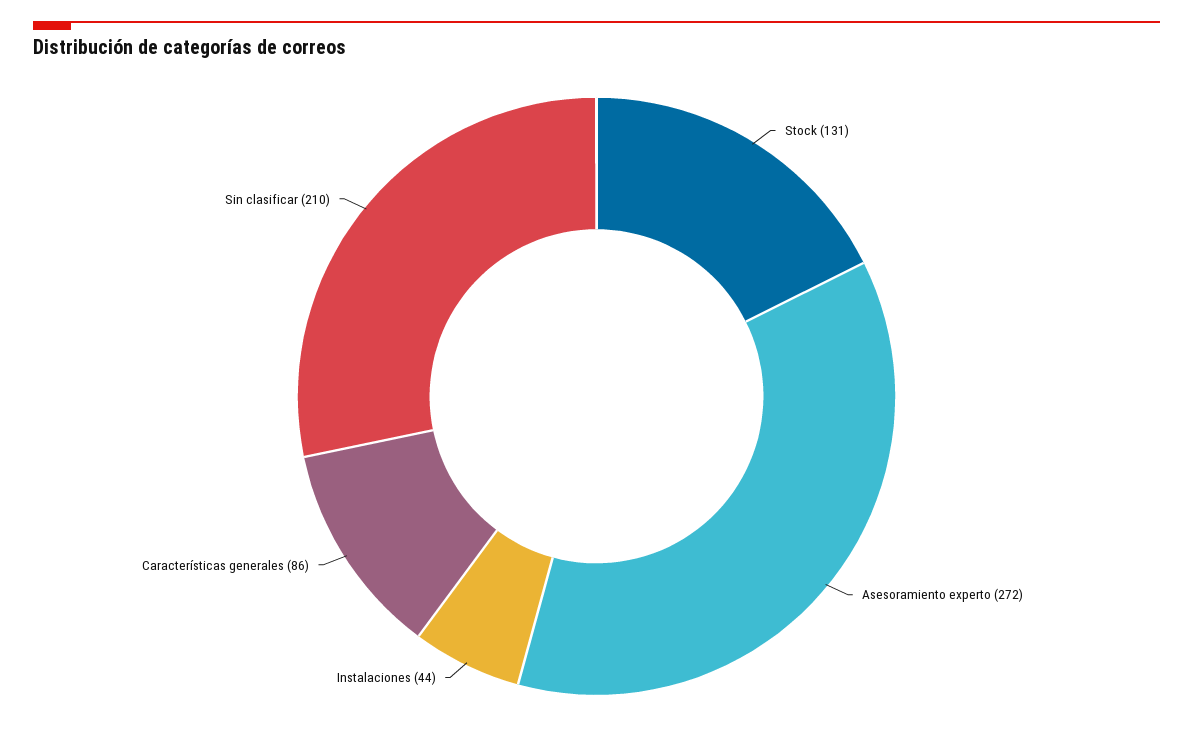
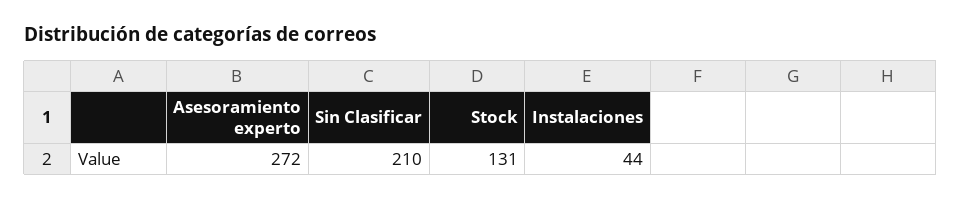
  {
    "Stock": 131,
    "Asesoramiento experto": 272,
    "Instalaciones": 44,
-   "Características generales": 86,
    "Sin clasificar": 210
  }

